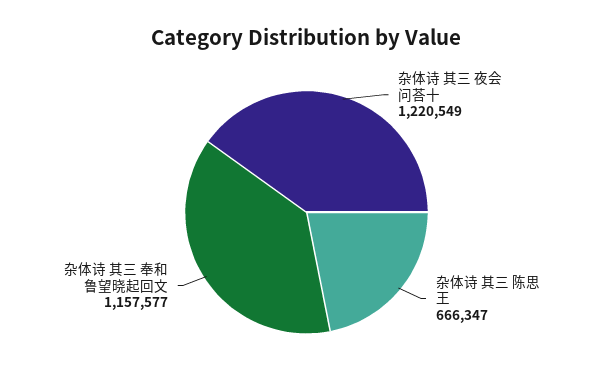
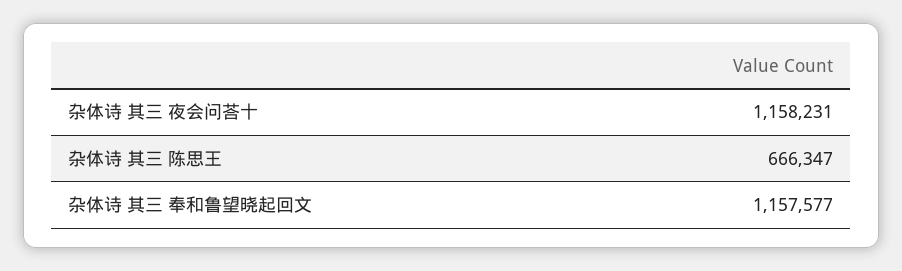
  {
-   "杂体诗 其三 夜会问荅十": 1220549,
+   "杂体诗 其三 夜会问荅十": 1158231,
    "杂体诗 其三 陈思王": 666347,
    "杂体诗 其三 奉和鲁望晓起回文": 1157577
  }

